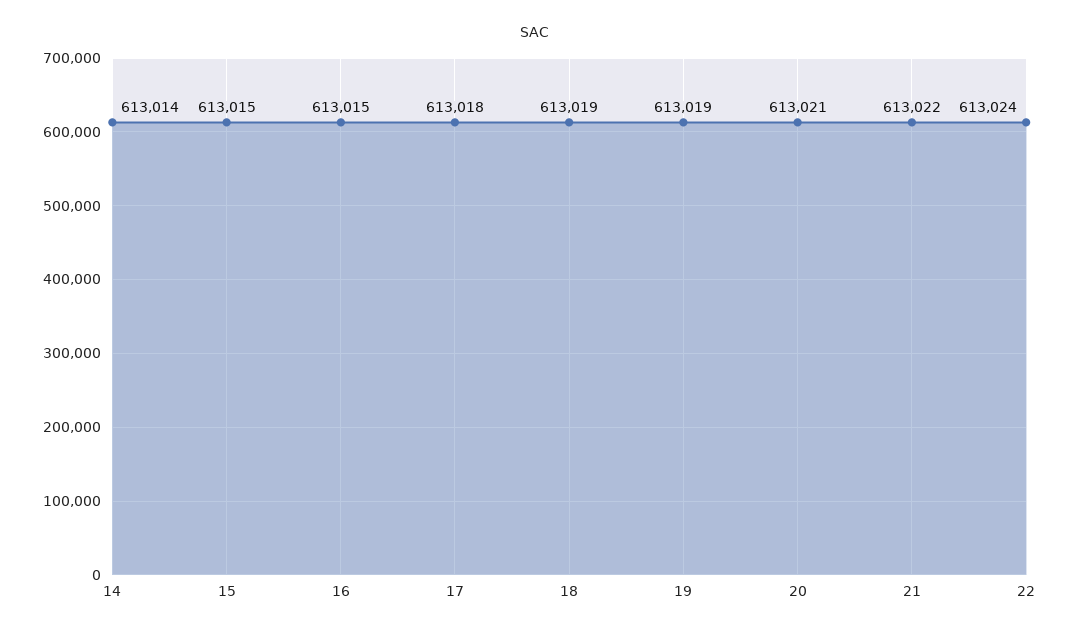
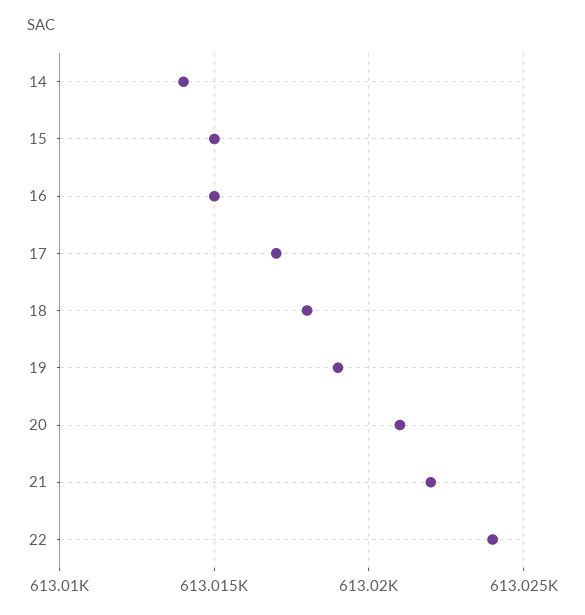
  {
    "14": 613014,
    "15": 613015,
    "16": 613015,
-   "17": 613018,
+   "17": 613017,
-   "18": 613019,
+   "18": 613018,
    "19": 613019,
    "20": 613021,
    "21": 613022,
    "22": 613024
  }

